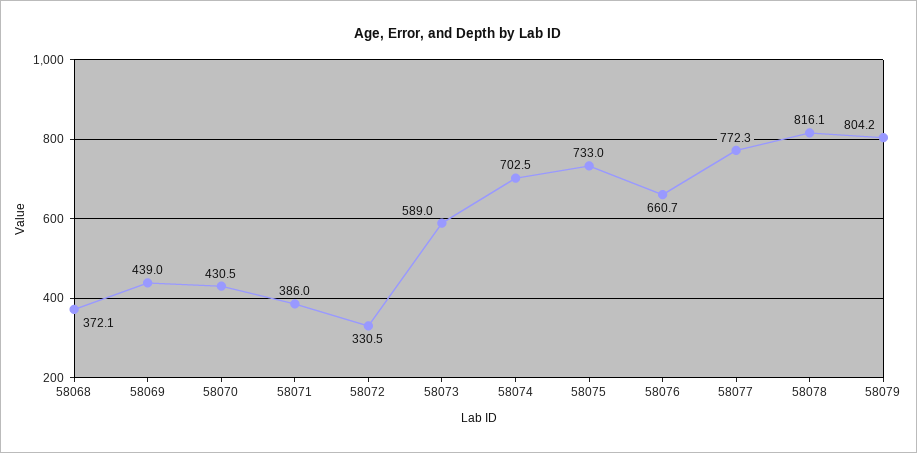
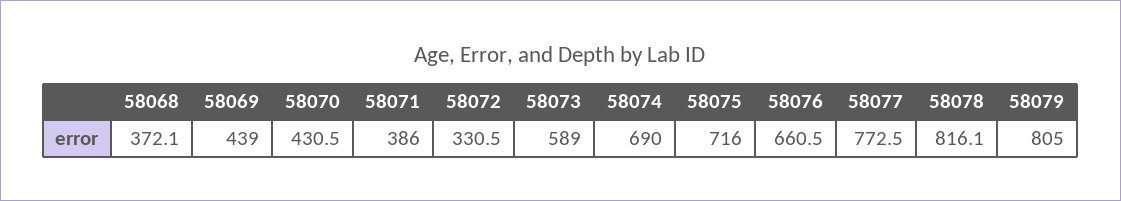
  {
    "58068": 372.1,
    "58069": 439,
    "58070": 430.5,
    "58071": 386,
    "58072": 330.5,
    "58073": 589,
-   "58074": 702.5,
+   "58074": 690,
-   "58075": 733,
+   "58075": 716,
-   "58076": 660.7,
+   "58076": 660.5,
-   "58077": 772.3,
+   "58077": 772.5,
    "58078": 816.1,
-   "58079": 804.2
+   "58079": 805
  }

